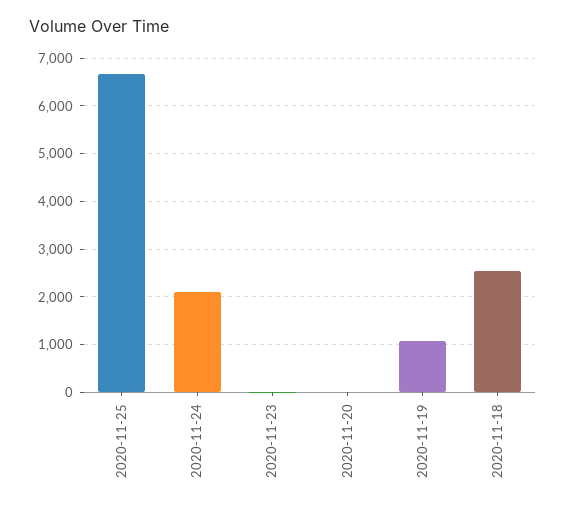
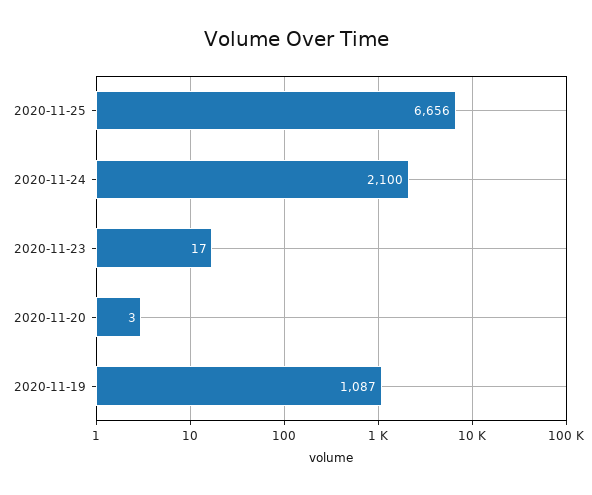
  {
    "2020-11-25": 6656,
    "2020-11-24": 2100,
    "2020-11-23": 17,
    "2020-11-20": 3,
-   "2020-11-19": 1087,
+   "2020-11-19": 1087
-   "2020-11-18": 2600
  }

